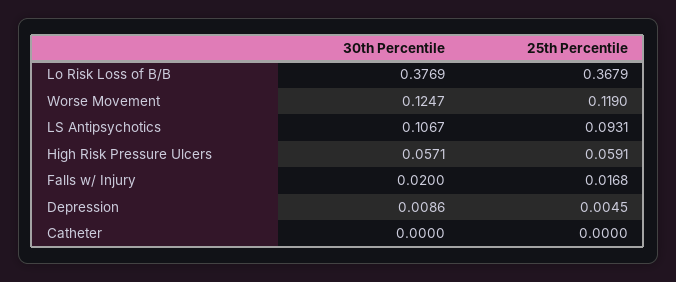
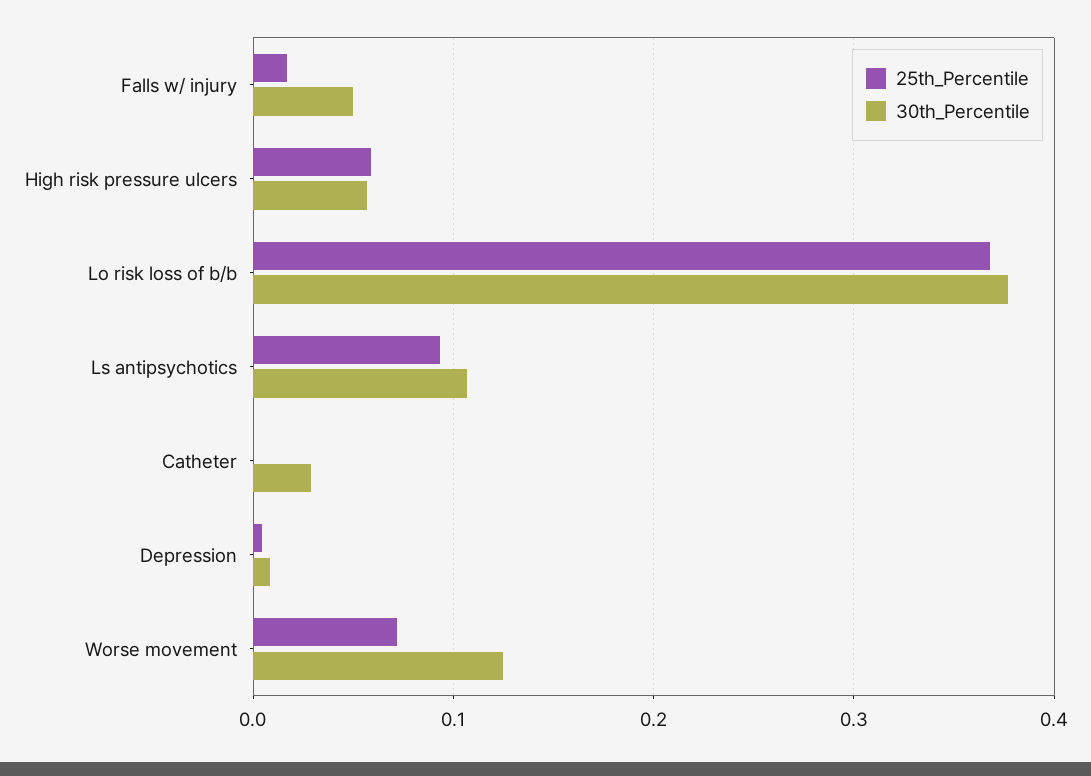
  {
    "30th Percentile": {
      "Lo Risk Loss of B/B": 0.3769,
      "Worse Movement": 0.1247,
      "LS Antipsychotics": 0.1067,
      "High Risk Pressure Ulcers": 0.0571,
-     "Falls w/ Injury": 0.02,
+     "Falls w/ Injury": 0.05,
      "Depression": 0.0086,
-     "Catheter": 0
+     "Catheter": 0.03
    },
    "25th Percentile": {
      "Lo Risk Loss of B/B": 0.3679,
-     "Worse Movement": 0.119,
+     "Worse Movement": 0.07,
      "LS Antipsychotics": 0.0931,
      "High Risk Pressure Ulcers": 0.0591,
      "Falls w/ Injury": 0.0168,
      "Depression": 0.0045,
      "Catheter": 0
    }
  }

